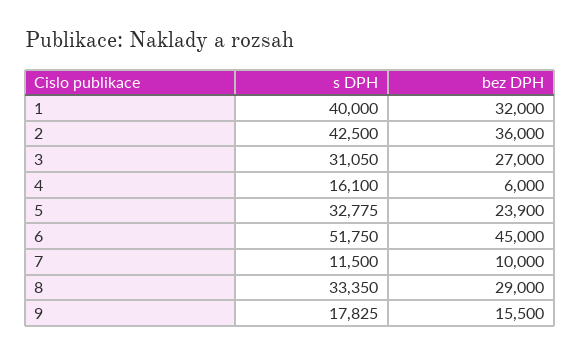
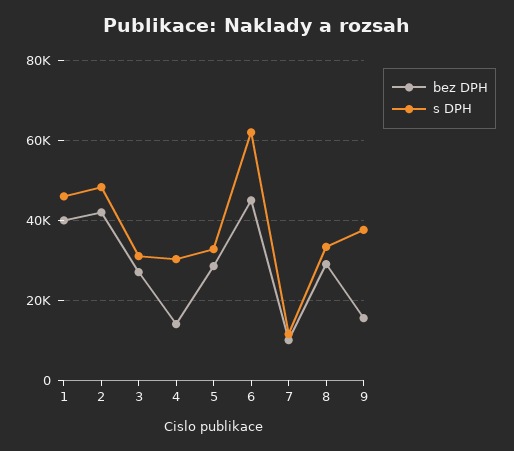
  {
    "s DPH": {
-     "1": 40000,
+     "1": 46000,
-     "2": 42500,
+     "2": 48000,
      "3": 31050,
-     "4": 16100,
+     "4": 30000,
      "5": 32775,
-     "6": 51750,
+     "6": 62000,
      "7": 11500,
      "8": 33350,
-     "9": 17825
+     "9": 38000
    },
    "bez DPH": {
-     "1": 32000,
+     "1": 40000,
-     "2": 36000,
+     "2": 42000,
      "3": 27000,
-     "4": 6000,
+     "4": 14000,
-     "5": 23900,
+     "5": 28000,
      "6": 45000,
      "7": 10000,
      "8": 29000,
      "9": 15500
    }
  }

